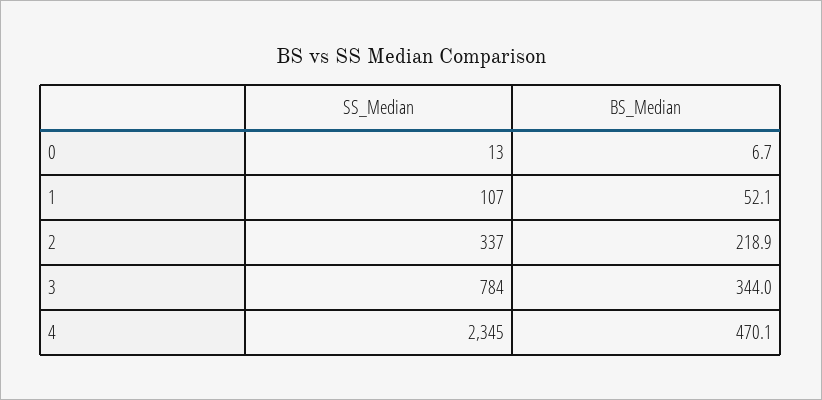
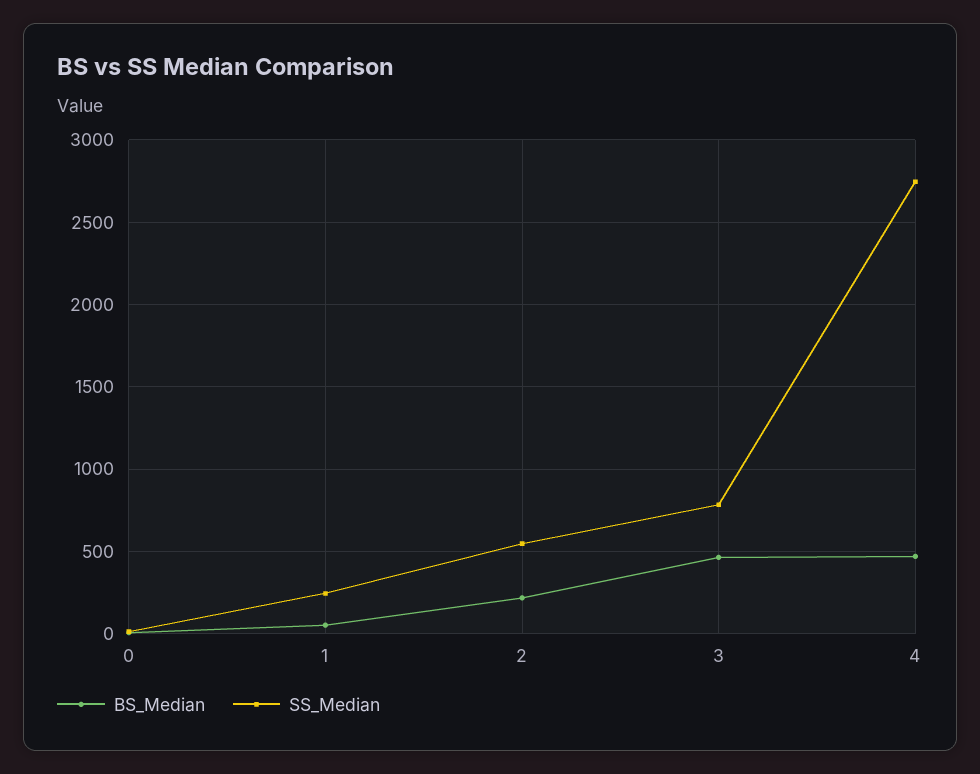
  {
    "SS_Median": {
      "0": 13,
-     "1": 107,
+     "1": 250,
-     "2": 337,
+     "2": 550,
      "3": 784,
-     "4": 2345
+     "4": 2750
    },
    "BS_Median": {
      "0": 6.7,
      "1": 52.1,
      "2": 218.9,
-     "3": 344,
+     "3": 450,
      "4": 470.1
    }
  }

